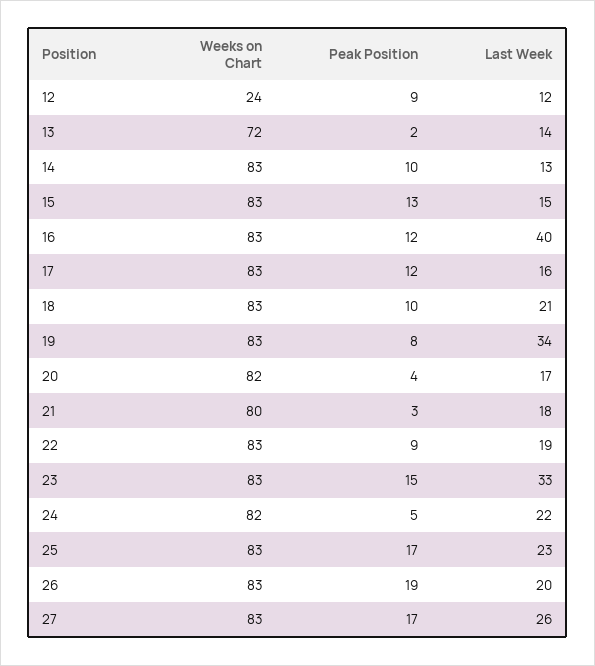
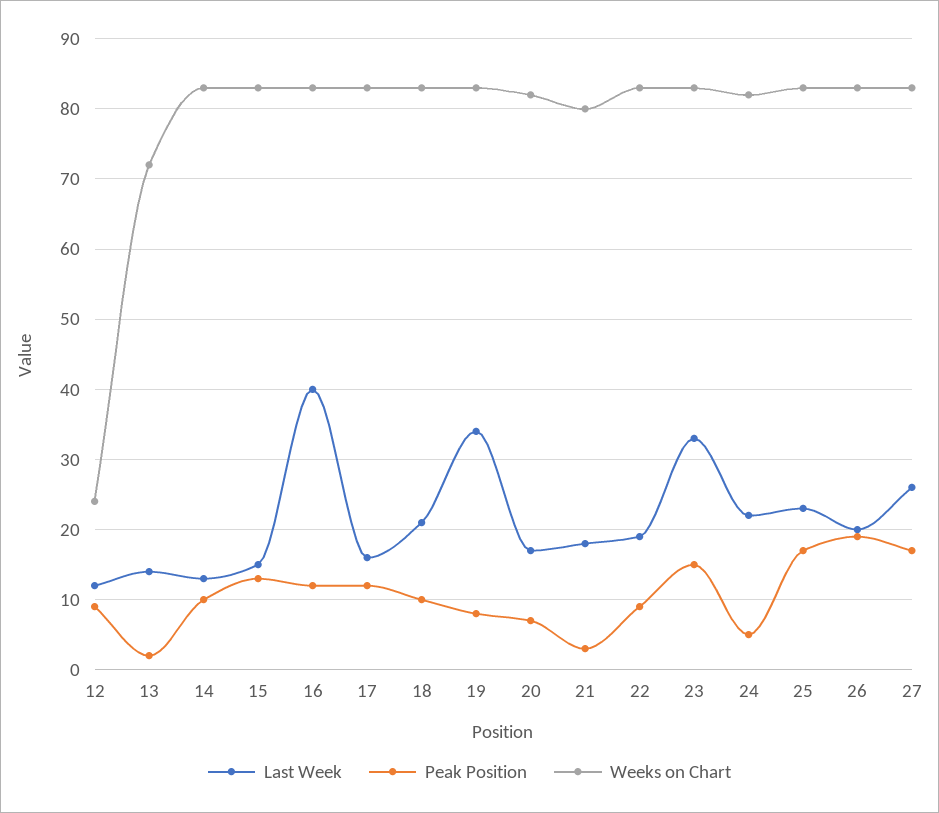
  {
    "Weeks on Chart": {
      "12": 24,
      "13": 72,
      "14": 83,
      "15": 83,
      "16": 83,
      "17": 83,
      "18": 83,
      "19": 83,
      "20": 82,
      "21": 80,
      "22": 83,
      "23": 83,
      "24": 82,
      "25": 83,
      "26": 83,
      "27": 83
    },
    "Peak Position": {
      "12": 9,
      "13": 2,
      "14": 10,
      "15": 13,
      "16": 12,
      "17": 12,
      "18": 10,
      "19": 8,
-     "20": 4,
+     "20": 7,
      "21": 3,
      "22": 9,
      "23": 15,
      "24": 5,
      "25": 17,
      "26": 19,
      "27": 17
    },
    "Last Week": {
      "12": 12,
      "13": 14,
      "14": 13,
      "15": 15,
      "16": 40,
      "17": 16,
      "18": 21,
      "19": 34,
      "20": 17,
      "21": 18,
      "22": 19,
      "23": 33,
      "24": 22,
      "25": 23,
      "26": 20,
      "27": 26
    }
  }

